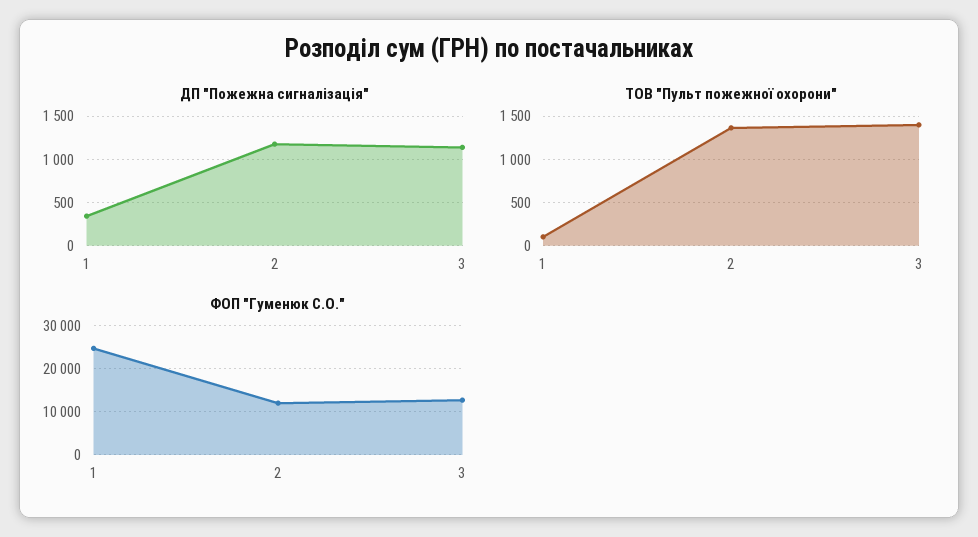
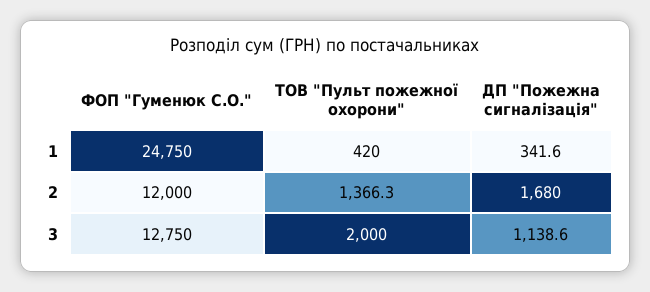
  {
    "ДП \"Пожежна сигналізація\"": {
      "1": 341.6,
-     "2": 1200,
+     "2": 1680,
      "3": 1138.6
    },
    "ТОВ \"Пульт пожежної охорони\"": {
-     "1": 100,
+     "1": 420,
      "2": 1366.3,
-     "3": 1400
+     "3": 2000
    },
    "ФОП \"Гуменюк С.О.\"": {
      "1": 24750,
      "2": 12000,
      "3": 12750
    }
  }

